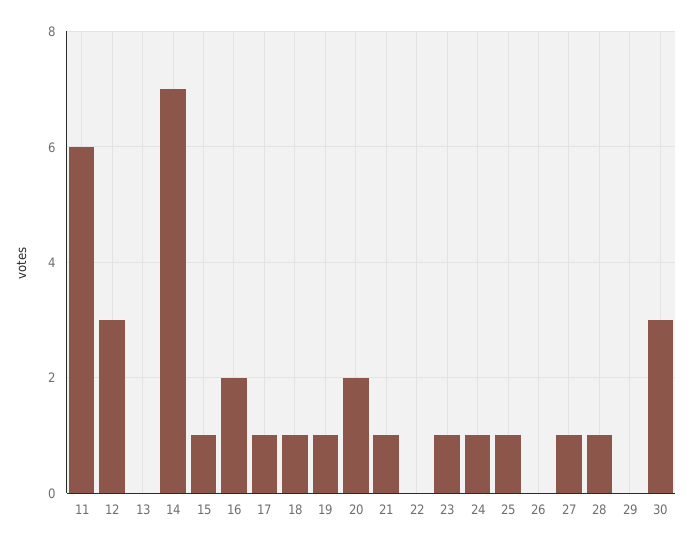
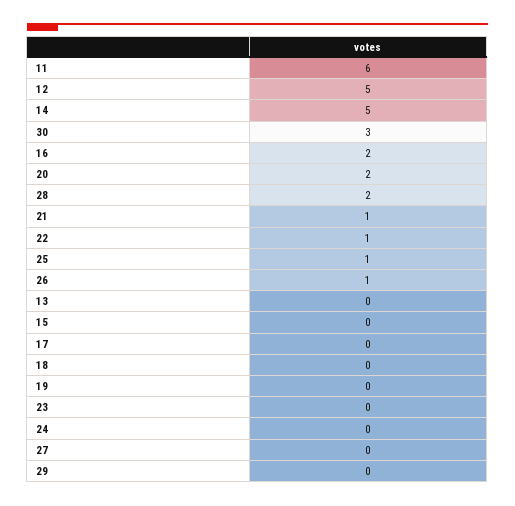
  {
    "11": 6,
-   "12": 3,
+   "12": 5,
    "13": 0,
-   "14": 7,
+   "14": 5,
-   "15": 1,
+   "15": 0,
    "16": 2,
-   "17": 1,
+   "17": 0,
-   "18": 1,
+   "18": 0,
-   "19": 1,
+   "19": 0,
    "20": 2,
    "21": 1,
-   "22": 0,
+   "22": 1,
-   "23": 1,
+   "23": 0,
-   "24": 1,
+   "24": 0,
    "25": 1,
-   "26": 0,
+   "26": 1,
-   "27": 1,
+   "27": 0,
-   "28": 1,
+   "28": 2,
    "29": 0,
    "30": 3
  }

